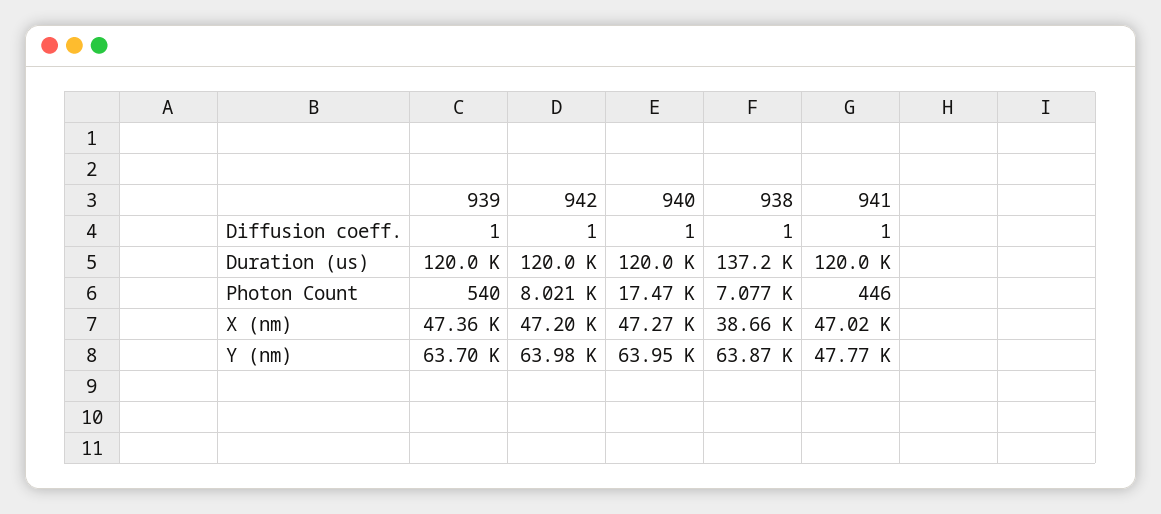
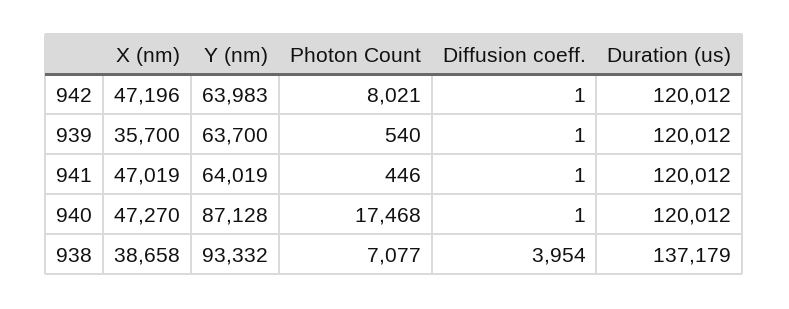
  {
    "939": {
      "Diffusion coeff.": 1,
      "Duration (us)": 120012,
      "Photon Count": 540,
-     "X (nm)": 47360,
+     "X (nm)": 35700,
      "Y (nm)": 63700
    },
    "942": {
      "Diffusion coeff.": 1,
      "Duration (us)": 120012,
      "Photon Count": 8021,
      "X (nm)": 47196,
      "Y (nm)": 63983
    },
    "940": {
      "Diffusion coeff.": 1,
      "Duration (us)": 120012,
      "Photon Count": 17468,
      "X (nm)": 47270,
-     "Y (nm)": 63950
+     "Y (nm)": 87128
    },
    "938": {
-     "Diffusion coeff.": 1,
+     "Diffusion coeff.": 3954,
      "Duration (us)": 137179,
      "Photon Count": 7077,
      "X (nm)": 38658,
-     "Y (nm)": 63870
+     "Y (nm)": 93332
    },
    "941": {
      "Diffusion coeff.": 1,
      "Duration (us)": 120012,
      "Photon Count": 446,
      "X (nm)": 47019,
-     "Y (nm)": 47770
+     "Y (nm)": 64019
    }
  }

